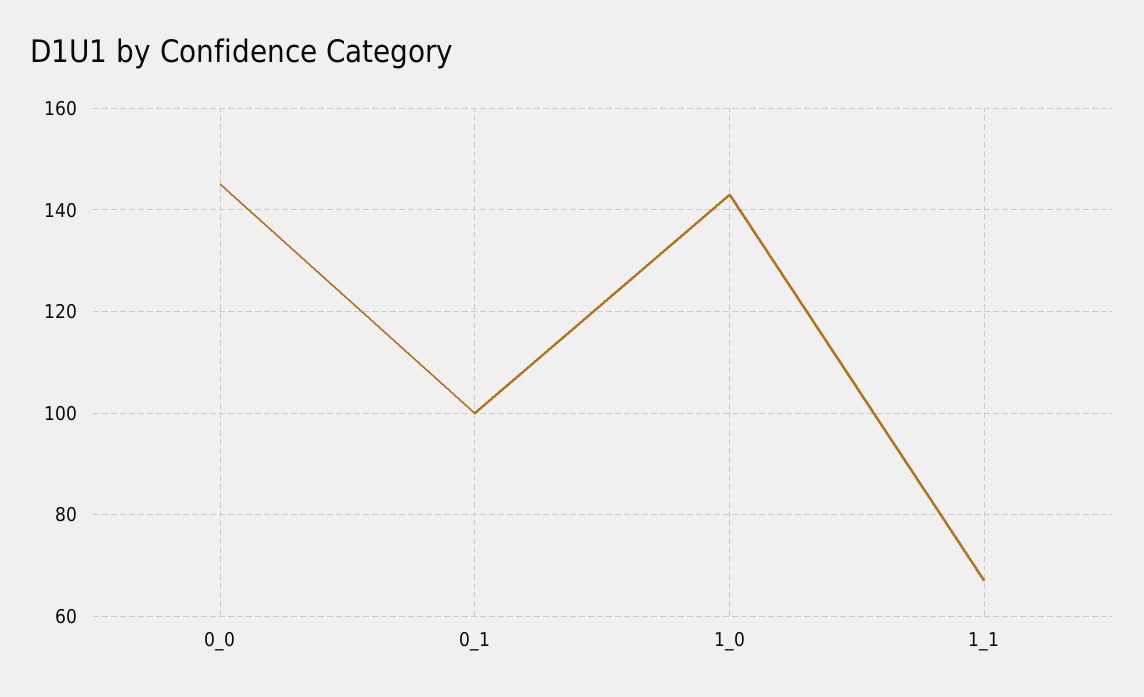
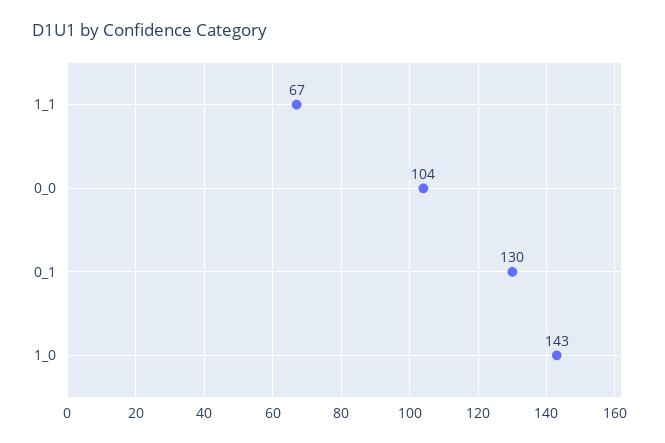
  {
-   "0_0": 145,
+   "0_0": 104,
-   "0_1": 100,
+   "0_1": 130,
    "1_0": 143,
    "1_1": 67
  }

